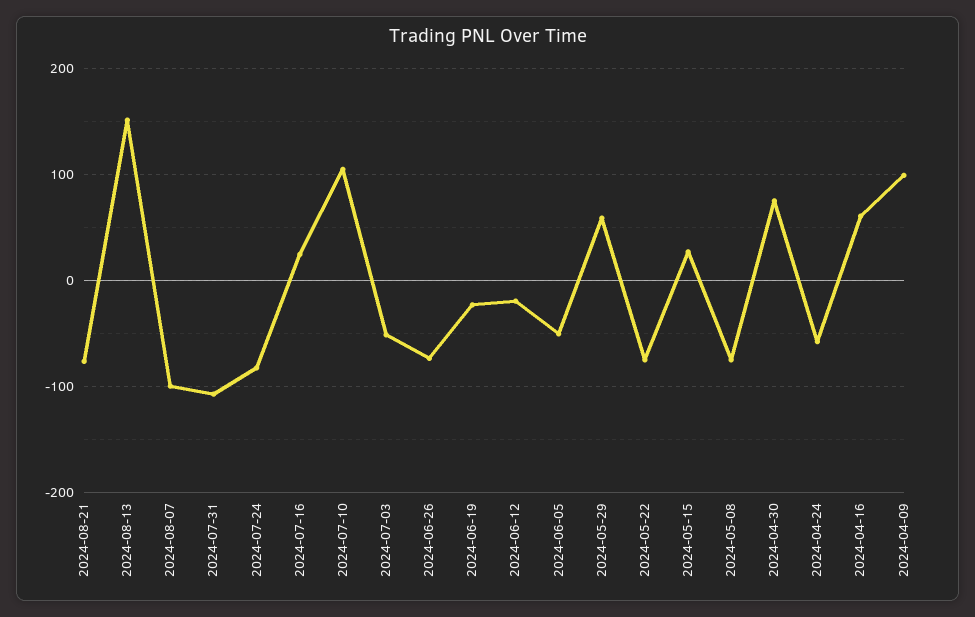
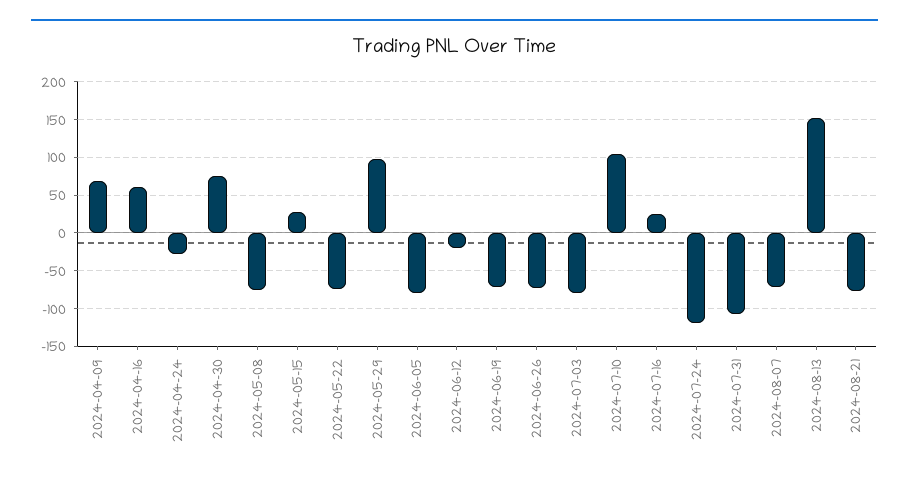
  {
    "2024-08-21": -80,
    "2024-08-13": 150,
-   "2024-08-07": -100,
+   "2024-08-07": -70,
    "2024-07-31": -110,
-   "2024-07-24": -80,
+   "2024-07-24": -120,
    "2024-07-16": 20,
    "2024-07-10": 110,
-   "2024-07-03": -50,
+   "2024-07-03": -80,
    "2024-06-26": -70,
-   "2024-06-19": -20,
+   "2024-06-19": -70,
    "2024-06-12": -20,
-   "2024-06-05": -50,
+   "2024-06-05": -80,
-   "2024-05-29": 60,
+   "2024-05-29": 100,
    "2024-05-22": -70,
    "2024-05-15": 30,
    "2024-05-08": -70,
    "2024-04-30": 80,
-   "2024-04-24": -60,
+   "2024-04-24": -30,
    "2024-04-16": 60,
-   "2024-04-09": 100
+   "2024-04-09": 70
  }

